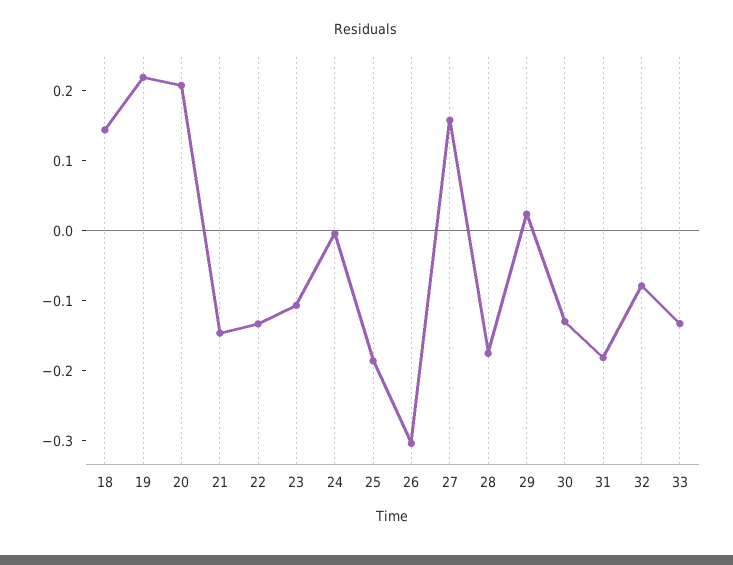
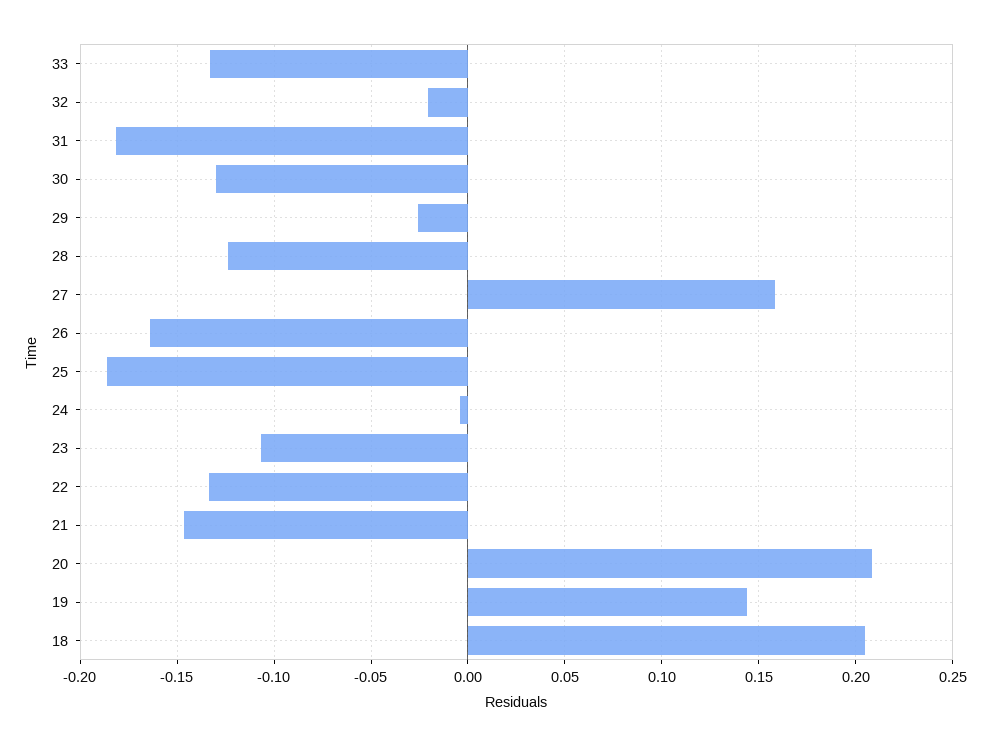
  {
-   "18": 0.14,
+   "18": 0.205,
-   "19": 0.22,
+   "19": 0.145,
    "20": 0.21,
    "21": -0.145,
    "22": -0.135,
    "23": -0.105,
    "24": -0.005,
    "25": -0.185,
-   "26": -0.3,
+   "26": -0.165,
    "27": 0.16,
-   "28": -0.18,
+   "28": -0.125,
-   "29": 0.02,
+   "29": -0.025,
    "30": -0.13,
    "31": -0.18,
-   "32": -0.08,
+   "32": -0.02,
    "33": -0.135
  }

